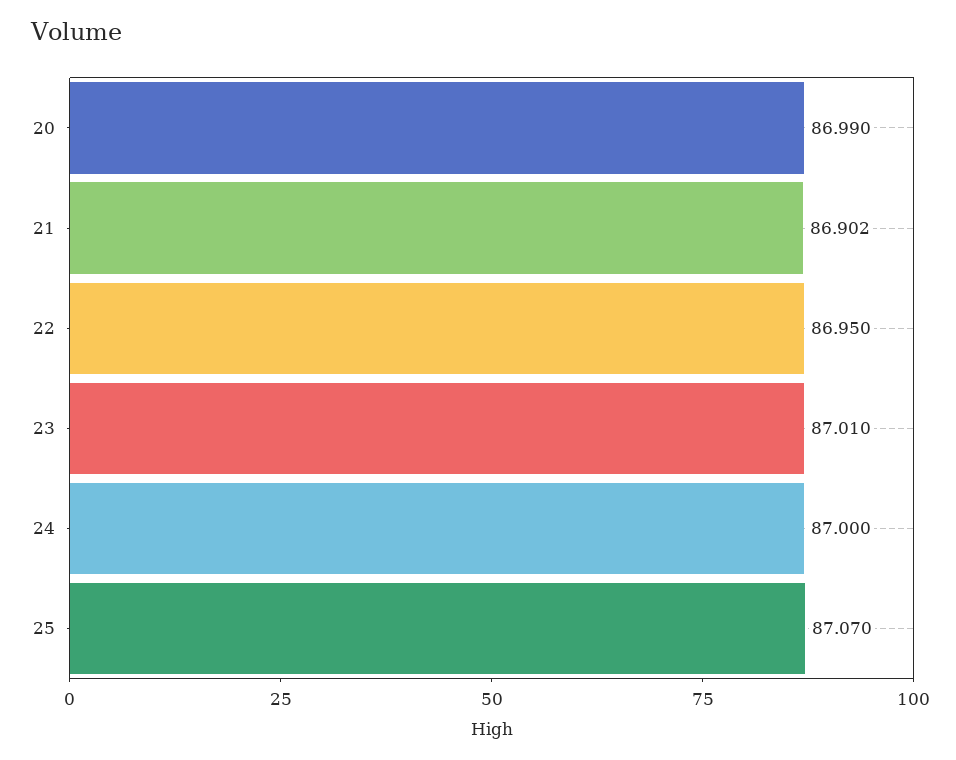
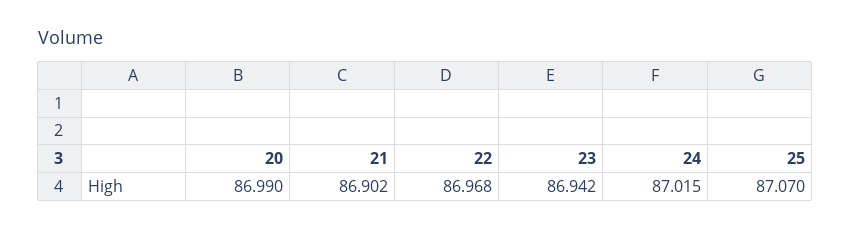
  {
    "20": 86.99,
    "21": 86.902,
-   "22": 86.95,
+   "22": 86.968,
-   "23": 87.01,
+   "23": 86.942,
-   "24": 87,
+   "24": 87.015,
    "25": 87.07
  }

